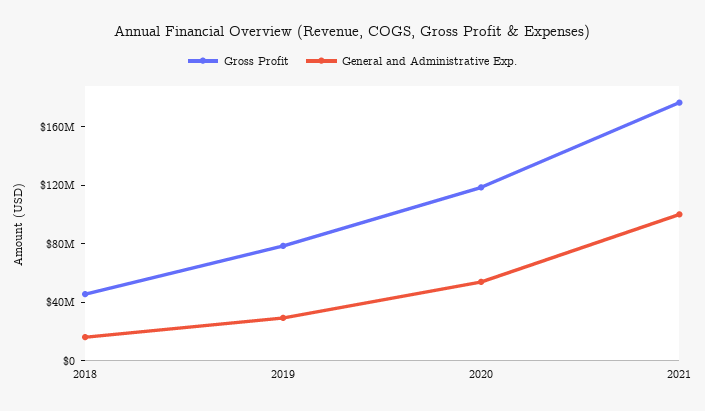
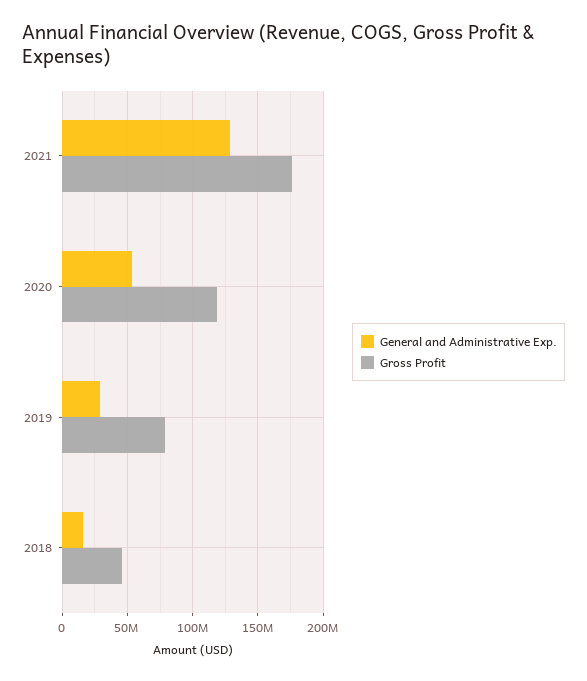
  {
    "Gross Profit": {
      "2018": 45000000,
      "2019": 80000000,
      "2020": 120000000,
      "2021": 175000000
    },
    "General and Administrative Exp.": {
      "2018": 15000000,
      "2019": 30000000,
      "2020": 55000000,
-     "2021": 100000000
+     "2021": 130000000
    }
  }

